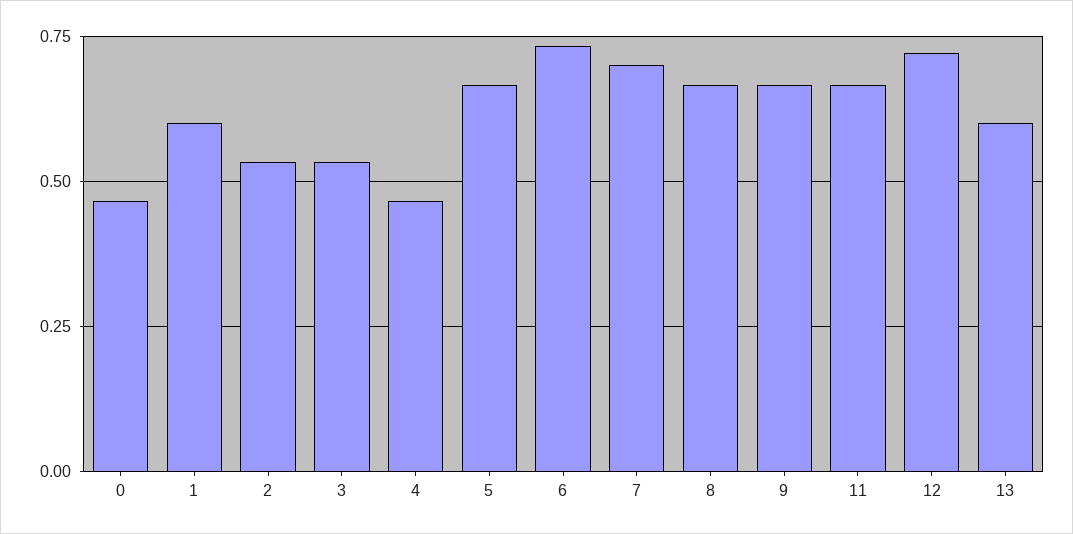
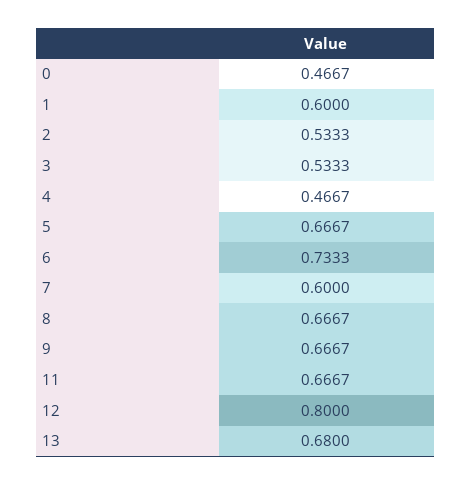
  {
    "0": 0.4667,
    "1": 0.6,
    "2": 0.5333,
    "3": 0.5333,
    "4": 0.4667,
    "5": 0.6667,
    "6": 0.7333,
-   "7": 0.7,
+   "7": 0.6,
    "8": 0.6667,
    "9": 0.6667,
    "11": 0.6667,
-   "12": 0.725,
+   "12": 0.8,
-   "13": 0.6
+   "13": 0.68
  }

